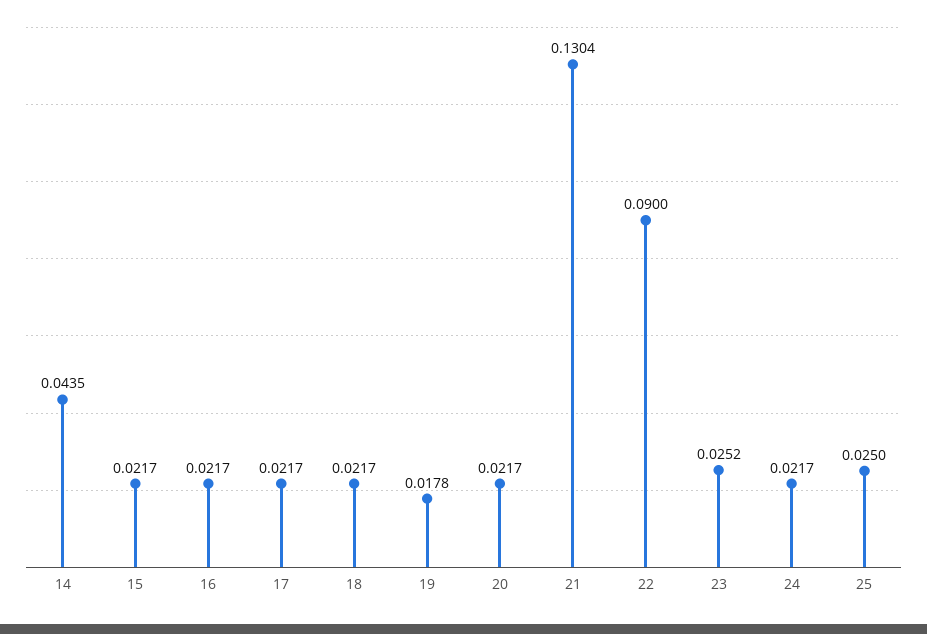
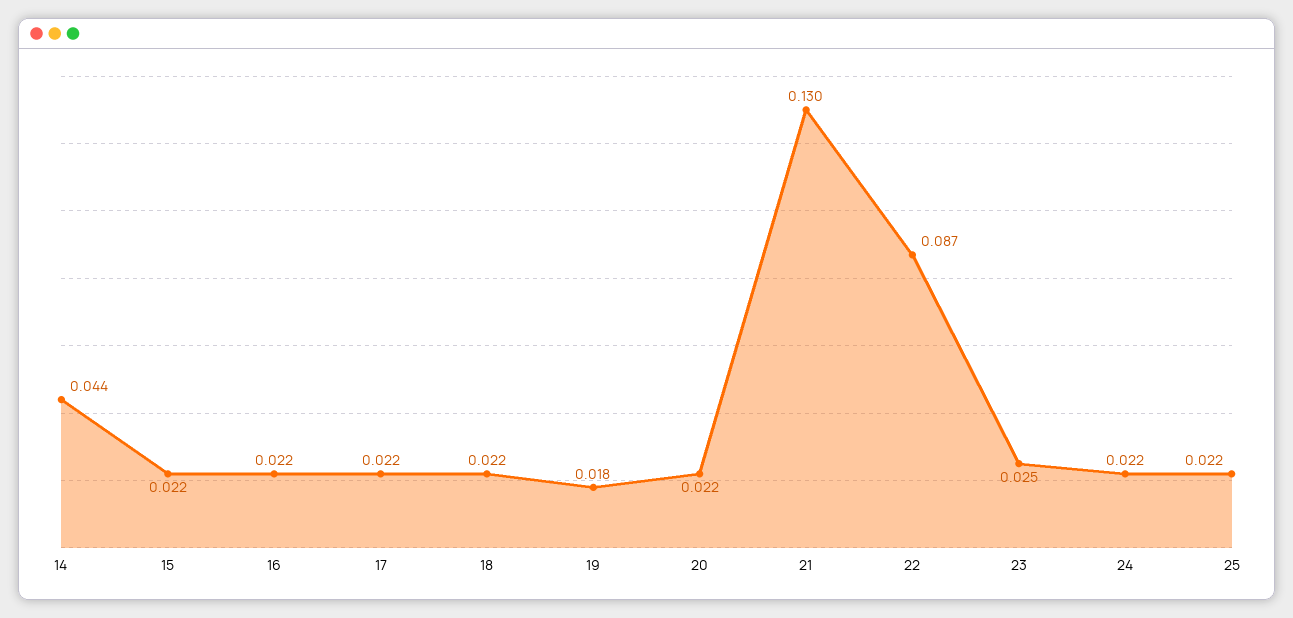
  {
    "14": 0.0435,
    "15": 0.0217,
    "16": 0.0217,
    "17": 0.0217,
    "18": 0.0217,
    "19": 0.0178,
    "20": 0.0217,
    "21": 0.1304,
-   "22": 0.09,
+   "22": 0.087,
    "23": 0.0252,
    "24": 0.0217,
-   "25": 0.025
+   "25": 0.022
  }

